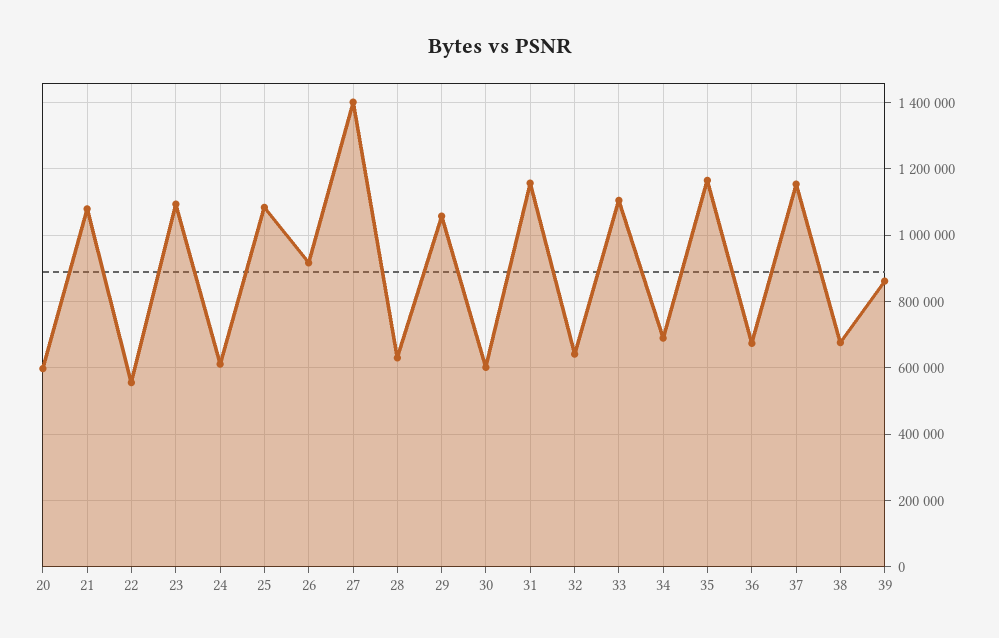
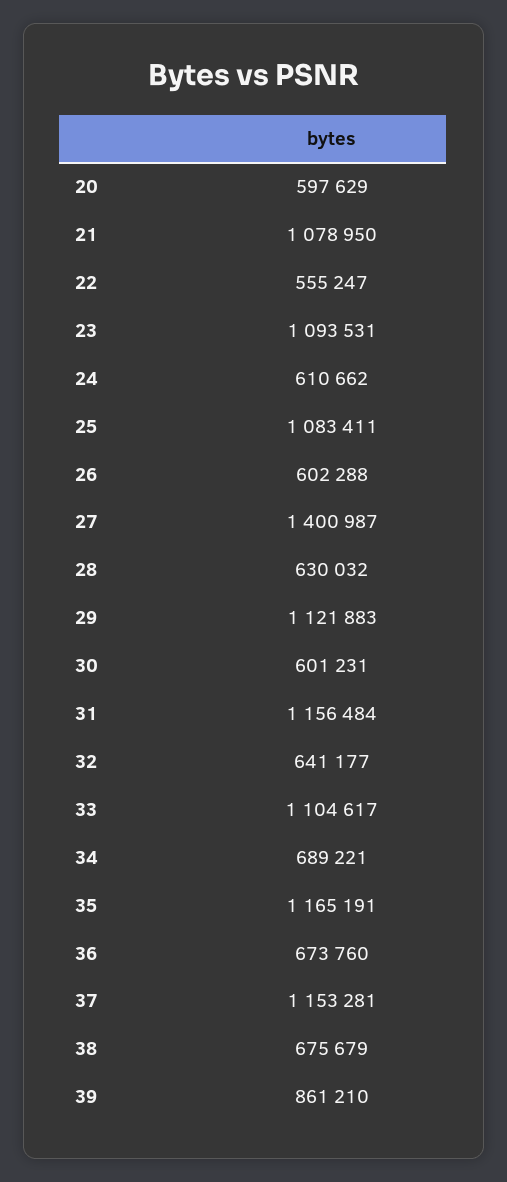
  {
    "20": 597629,
    "21": 1078950,
    "22": 555247,
    "23": 1093531,
    "24": 610662,
    "25": 1083411,
-   "26": 920000,
+   "26": 602288,
    "27": 1400987,
    "28": 630032,
-   "29": 1060000,
+   "29": 1121883,
    "30": 601231,
    "31": 1156484,
    "32": 641177,
    "33": 1104617,
    "34": 689221,
    "35": 1165191,
    "36": 673760,
    "37": 1153281,
    "38": 675679,
    "39": 861210
  }

